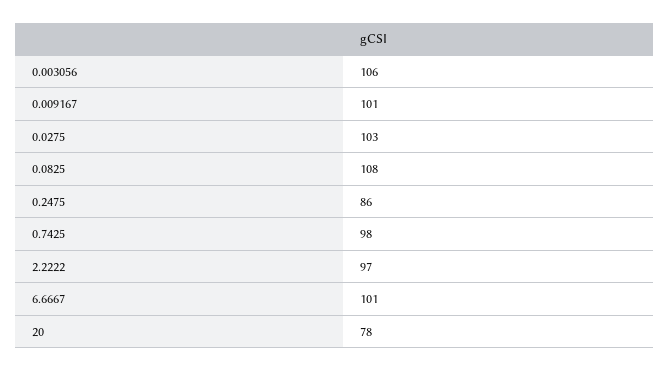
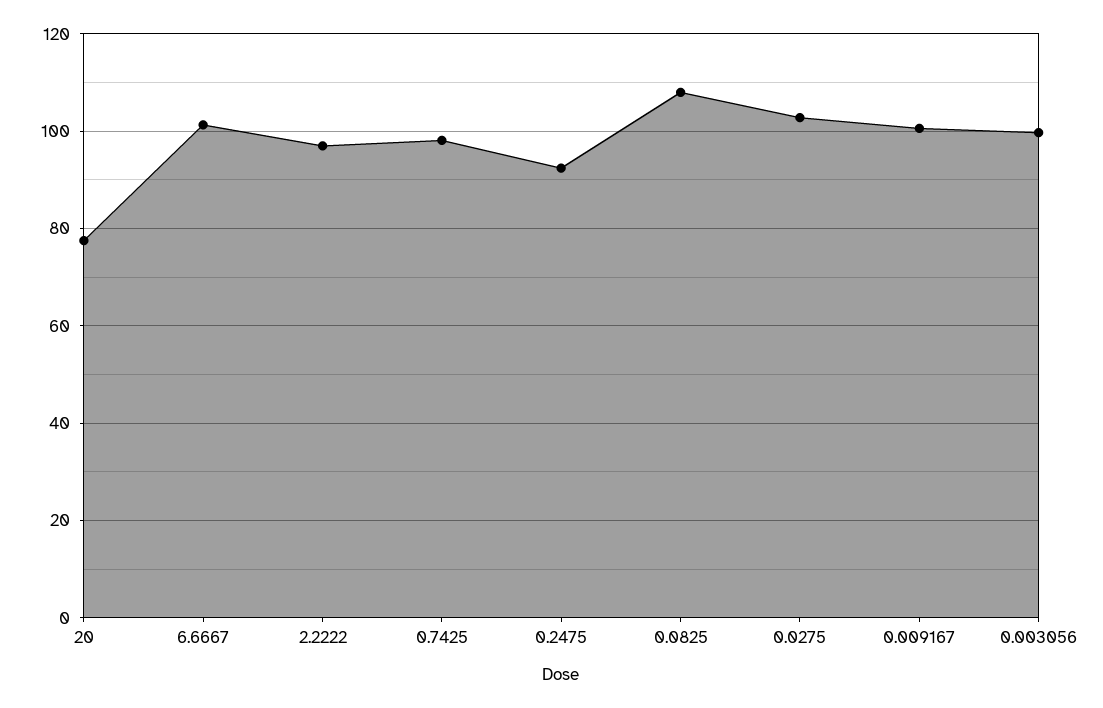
  {
-   "0.003056": 106,
+   "0.003056": 100,
    "0.009167": 101,
    "0.0275": 103,
    "0.0825": 108,
-   "0.2475": 86,
+   "0.2475": 92,
    "0.7425": 98,
    "2.2222": 97,
    "6.6667": 101,
    "20": 78
  }

